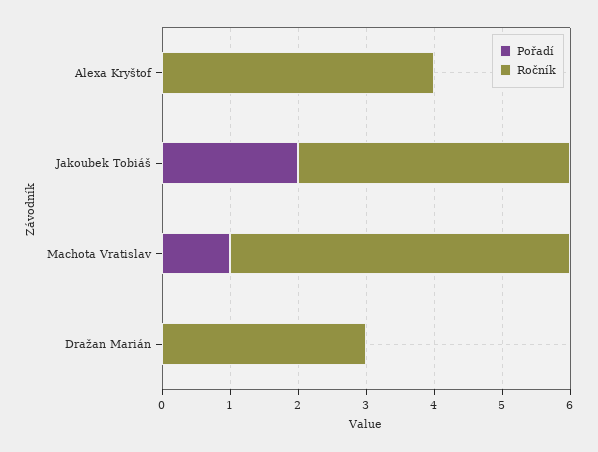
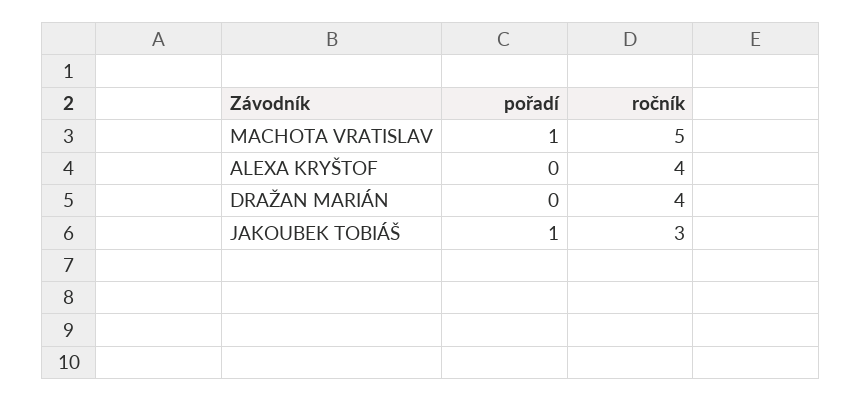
  {
    "Pořadí": {
      "Alexa Kryštof": 0,
-     "Jakoubek Tobiáš": 2,
+     "Jakoubek Tobiáš": 1,
      "Machota Vratislav": 1,
      "Dražan Marián": 0
    },
    "Ročník": {
      "Alexa Kryštof": 4,
-     "Jakoubek Tobiáš": 4,
+     "Jakoubek Tobiáš": 3,
      "Machota Vratislav": 5,
-     "Dražan Marián": 3
+     "Dražan Marián": 4
    }
  }

